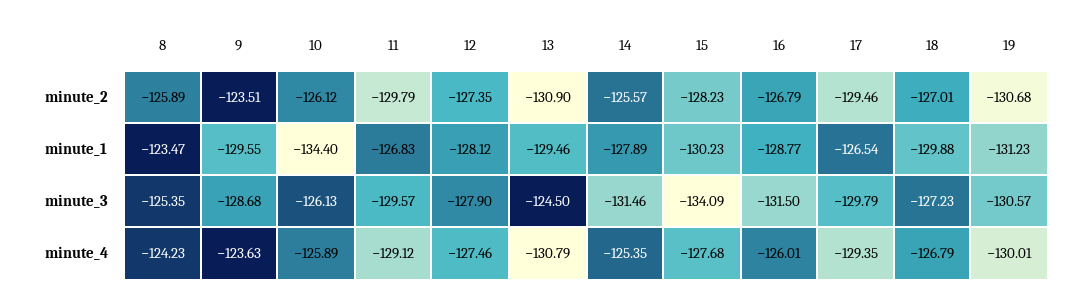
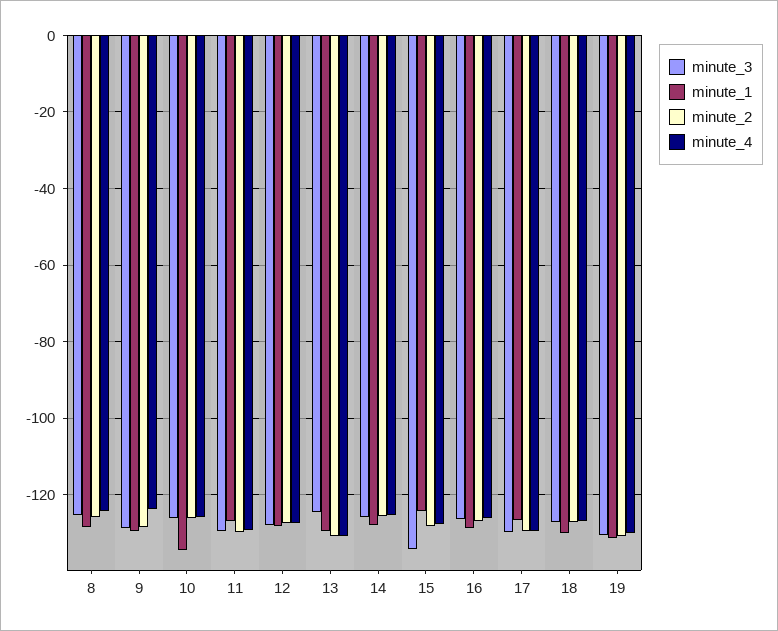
  {
    "minute_2": {
      "8": -125.89,
-     "9": -123.51,
+     "9": -128,
      "10": -126.12,
      "11": -129.79,
      "12": -127.35,
      "13": -130.9,
      "14": -125.57,
      "15": -128.23,
      "16": -126.79,
      "17": -129.46,
      "18": -127.01,
      "19": -130.68
    },
    "minute_1": {
-     "8": -123.47,
+     "8": -128,
      "9": -129.55,
      "10": -134.4,
      "11": -126.83,
      "12": -128.12,
      "13": -129.46,
      "14": -127.89,
-     "15": -130.23,
+     "15": -124,
      "16": -128.77,
      "17": -126.54,
      "18": -129.88,
      "19": -131.23
    },
    "minute_3": {
      "8": -125.35,
      "9": -128.68,
      "10": -126.13,
      "11": -129.57,
      "12": -127.9,
      "13": -124.5,
-     "14": -131.46,
+     "14": -126,
      "15": -134.09,
-     "16": -131.5,
+     "16": -126,
      "17": -129.79,
      "18": -127.23,
      "19": -130.57
    },
    "minute_4": {
      "8": -124.23,
      "9": -123.63,
      "10": -125.89,
      "11": -129.12,
      "12": -127.46,
      "13": -130.79,
      "14": -125.35,
      "15": -127.68,
      "16": -126.01,
      "17": -129.35,
      "18": -126.79,
      "19": -130.01
    }
  }

